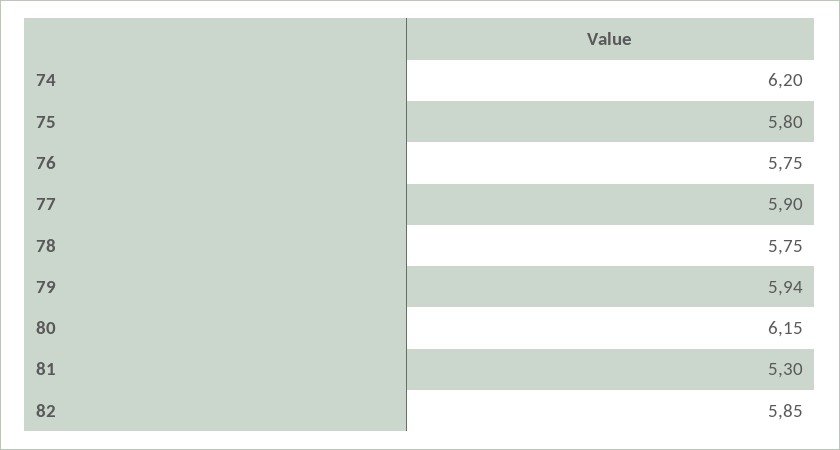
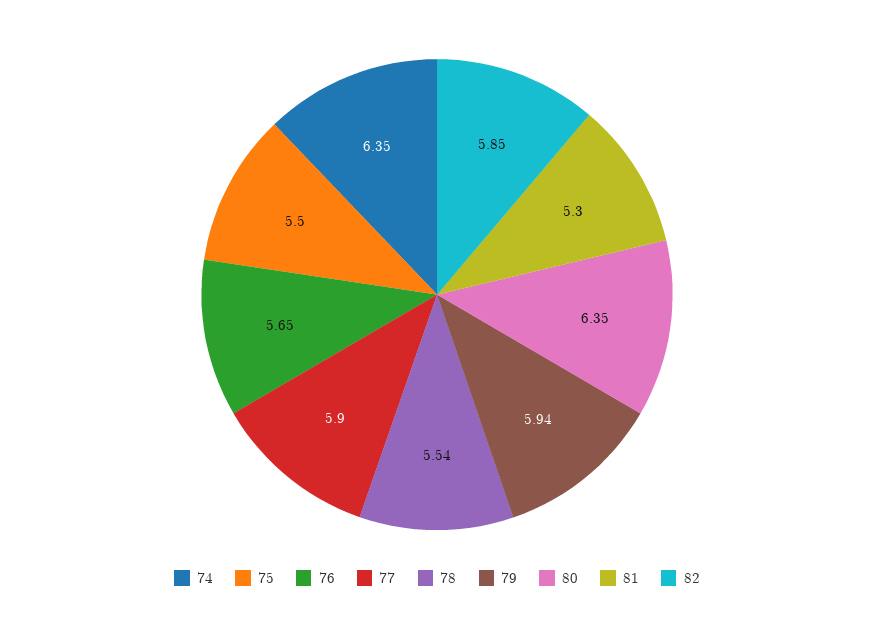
  {
-   "74": 6.2,
+   "74": 6.35,
-   "75": 5.8,
+   "75": 5.5,
-   "76": 5.75,
+   "76": 5.65,
    "77": 5.9,
-   "78": 5.75,
+   "78": 5.54,
    "79": 5.94,
-   "80": 6.15,
+   "80": 6.35,
    "81": 5.3,
    "82": 5.85
  }

